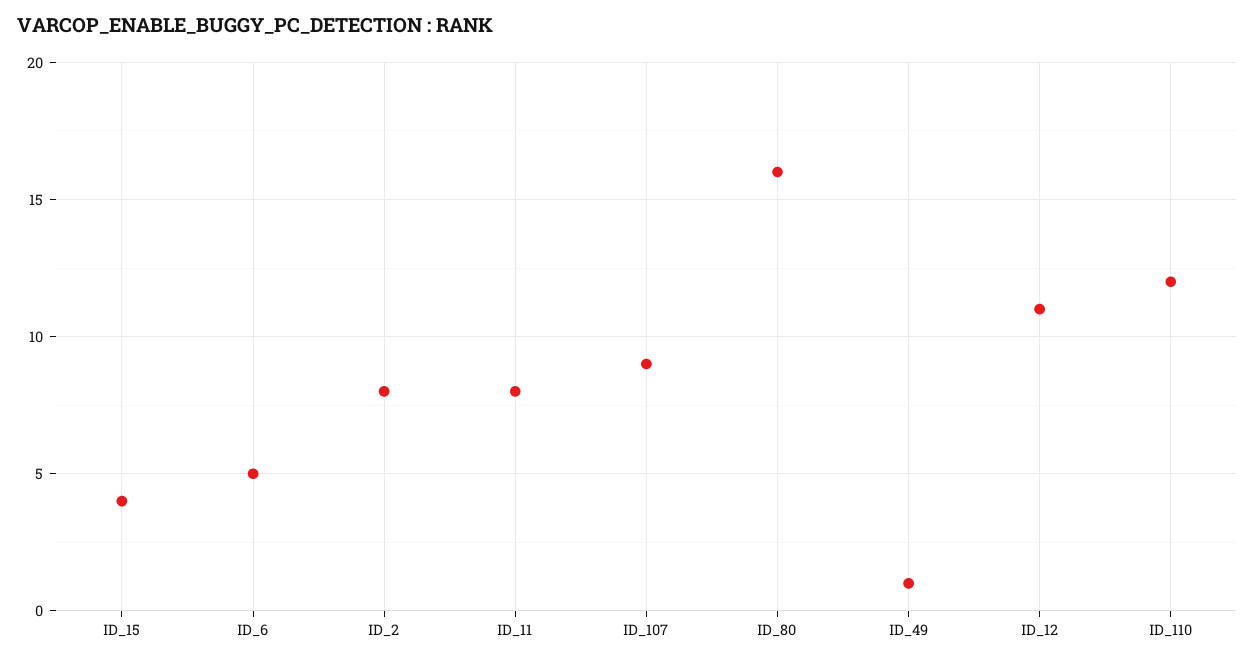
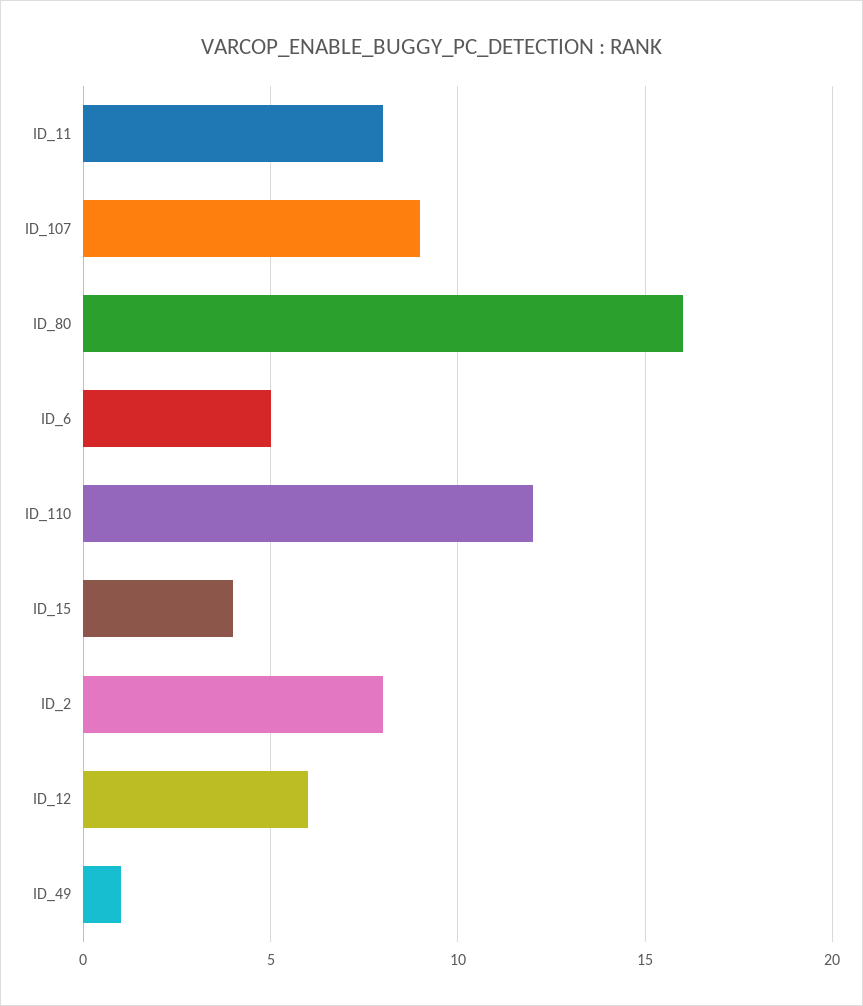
  {
    "ID_15": 4,
    "ID_6": 5,
    "ID_2": 8,
    "ID_11": 8,
    "ID_107": 9,
    "ID_80": 16,
    "ID_49": 1,
-   "ID_12": 11,
+   "ID_12": 6,
    "ID_110": 12
  }

